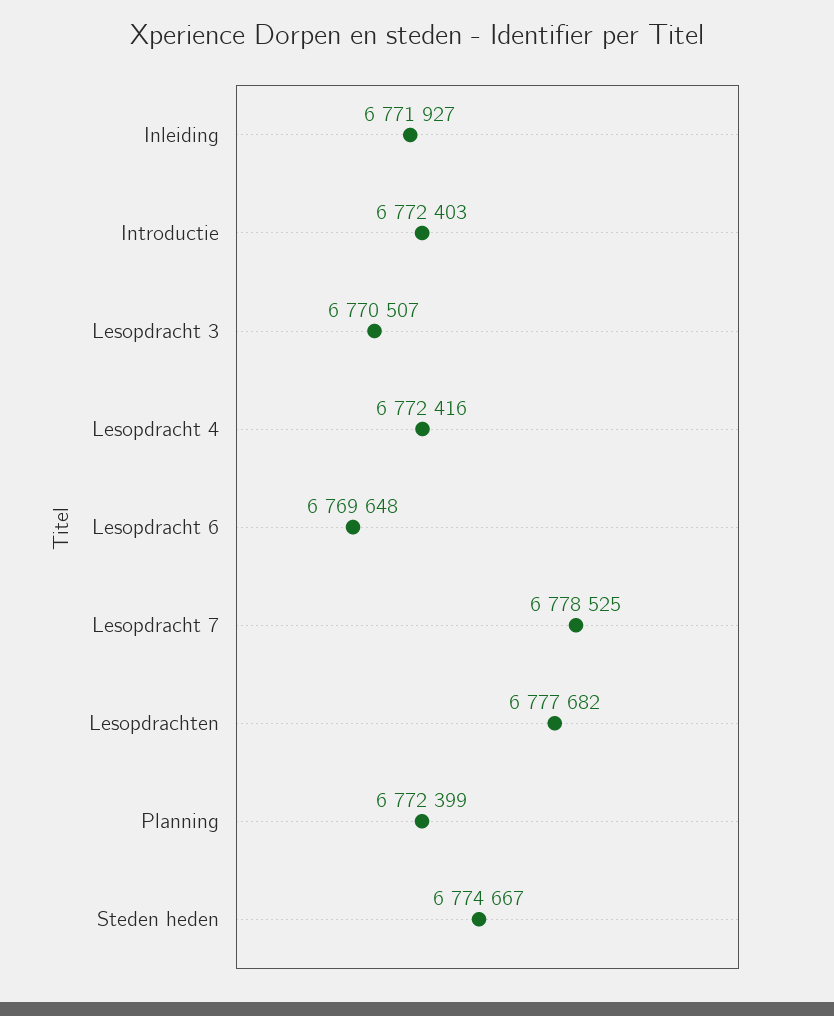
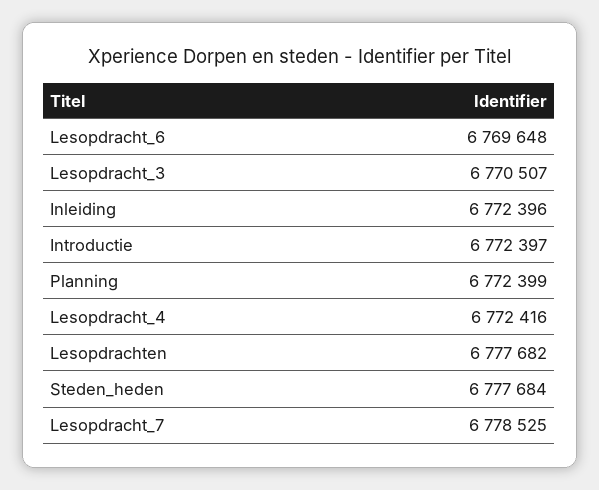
  {
-   "Inleiding": 6771927,
+   "Inleiding": 6772396,
-   "Introductie": 6772403,
+   "Introductie": 6772397,
    "Lesopdracht 3": 6770507,
    "Lesopdracht 4": 6772416,
    "Lesopdracht 6": 6769648,
    "Lesopdracht 7": 6778525,
    "Lesopdrachten": 6777682,
    "Planning": 6772399,
-   "Steden heden": 6774667
+   "Steden heden": 6777684
  }

